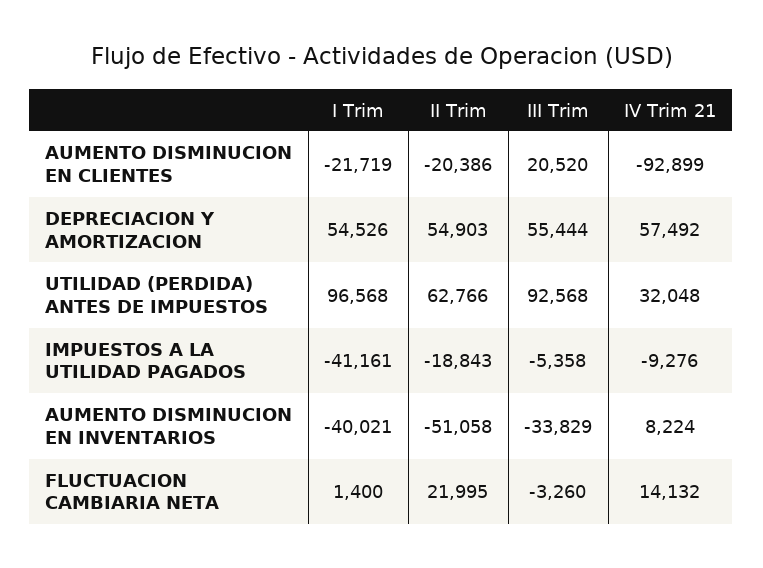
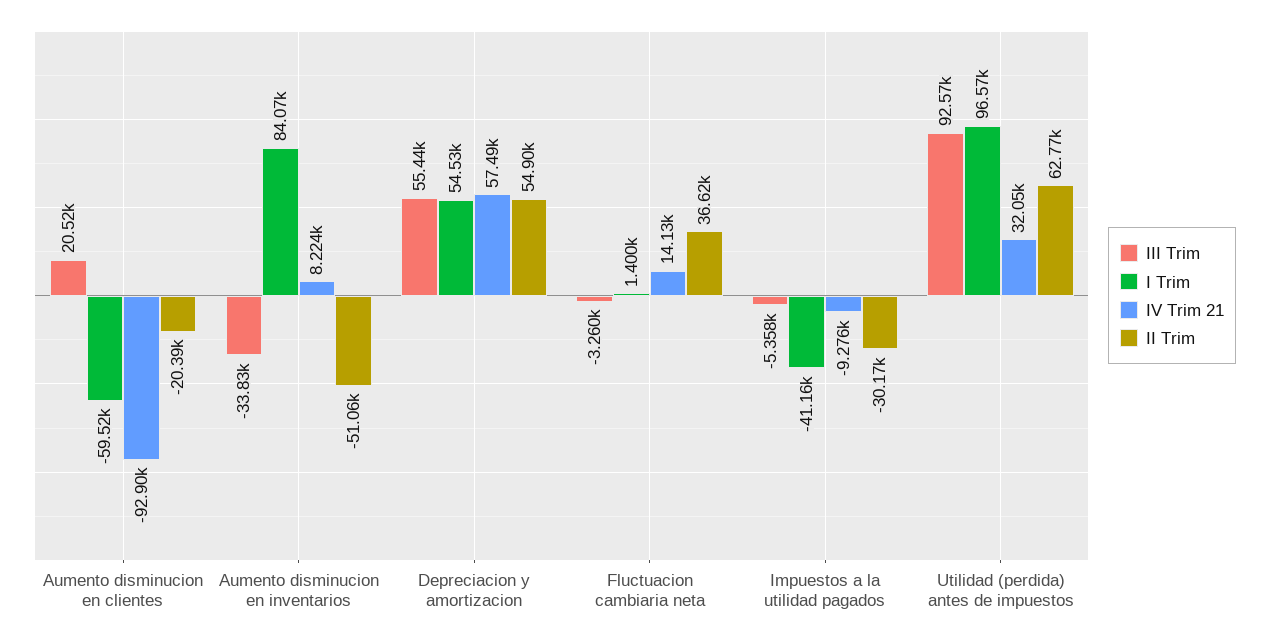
  {
    "I Trim": {
-     "AUMENTO DISMINUCION EN CLIENTES": -21719,
+     "AUMENTO DISMINUCION EN CLIENTES": -59520,
      "DEPRECIACION Y AMORTIZACION": 54526,
      "UTILIDAD (PERDIDA) ANTES DE IMPUESTOS": 96568,
      "IMPUESTOS A LA UTILIDAD PAGADOS": -41161,
-     "AUMENTO DISMINUCION EN INVENTARIOS": -40021,
+     "AUMENTO DISMINUCION EN INVENTARIOS": 84070,
      "FLUCTUACION CAMBIARIA NETA": 1400
    },
    "II Trim": {
      "AUMENTO DISMINUCION EN CLIENTES": -20386,
      "DEPRECIACION Y AMORTIZACION": 54903,
      "UTILIDAD (PERDIDA) ANTES DE IMPUESTOS": 62766,
-     "IMPUESTOS A LA UTILIDAD PAGADOS": -18843,
+     "IMPUESTOS A LA UTILIDAD PAGADOS": -30170,
      "AUMENTO DISMINUCION EN INVENTARIOS": -51058,
-     "FLUCTUACION CAMBIARIA NETA": 21995
+     "FLUCTUACION CAMBIARIA NETA": 36620
    },
    "III Trim": {
      "AUMENTO DISMINUCION EN CLIENTES": 20520,
      "DEPRECIACION Y AMORTIZACION": 55444,
      "UTILIDAD (PERDIDA) ANTES DE IMPUESTOS": 92568,
      "IMPUESTOS A LA UTILIDAD PAGADOS": -5358,
      "AUMENTO DISMINUCION EN INVENTARIOS": -33829,
      "FLUCTUACION CAMBIARIA NETA": -3260
    },
    "IV Trim 21": {
      "AUMENTO DISMINUCION EN CLIENTES": -92899,
      "DEPRECIACION Y AMORTIZACION": 57492,
      "UTILIDAD (PERDIDA) ANTES DE IMPUESTOS": 32048,
      "IMPUESTOS A LA UTILIDAD PAGADOS": -9276,
      "AUMENTO DISMINUCION EN INVENTARIOS": 8224,
      "FLUCTUACION CAMBIARIA NETA": 14132
    }
  }

